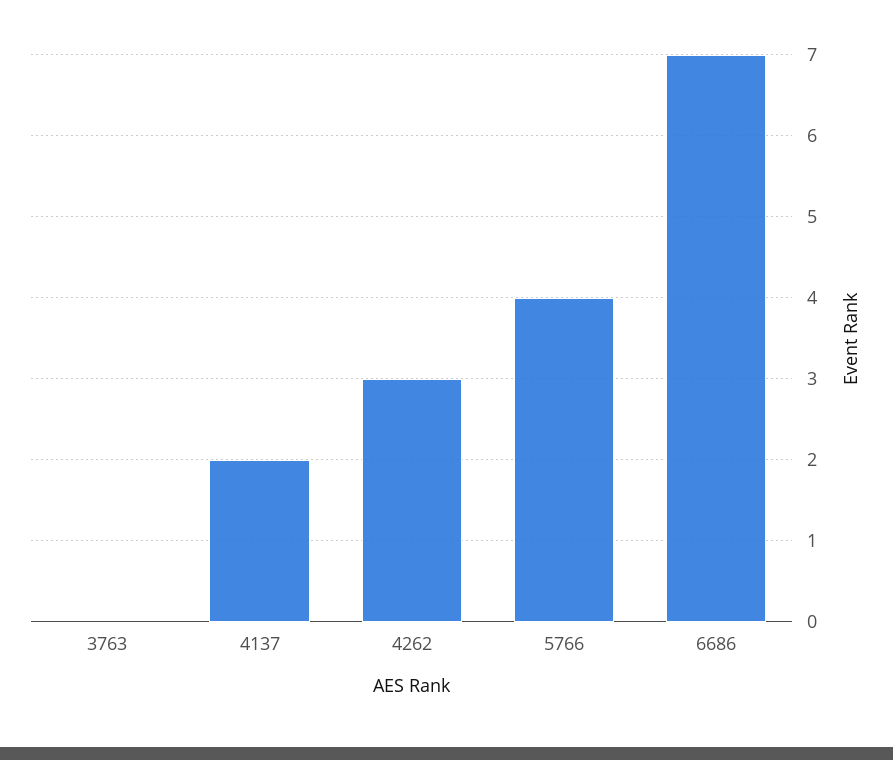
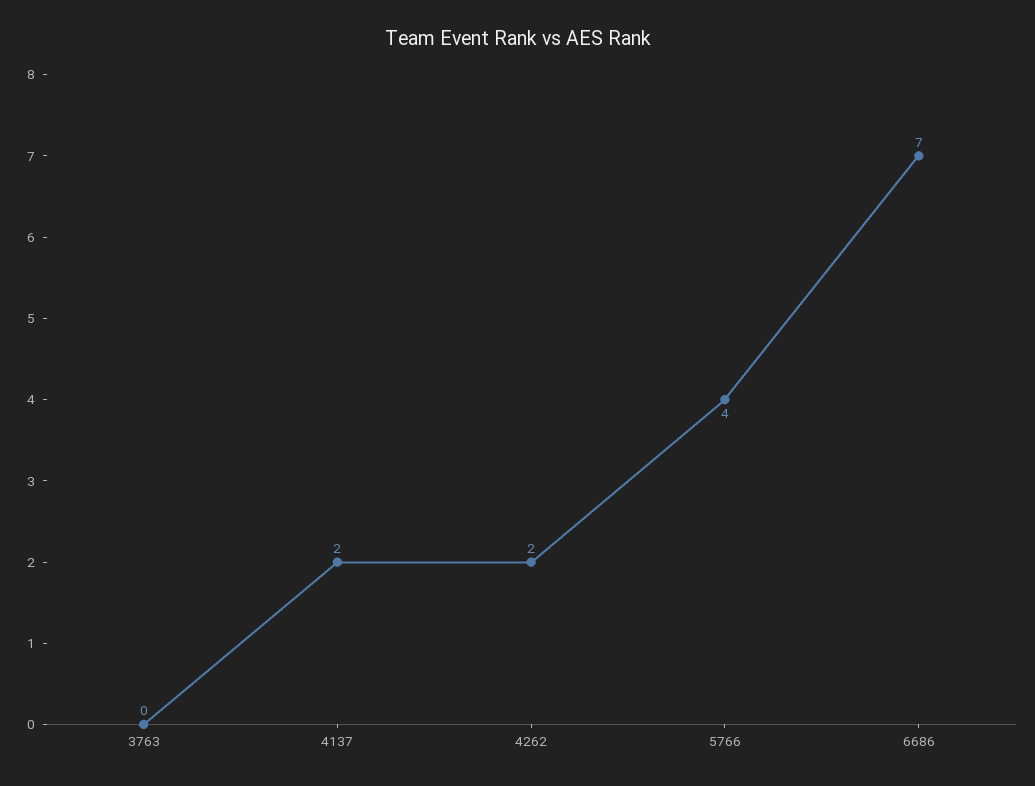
  {
    "3763": 0,
    "4137": 2,
-   "4262": 3,
+   "4262": 2,
    "5766": 4,
    "6686": 7
  }

